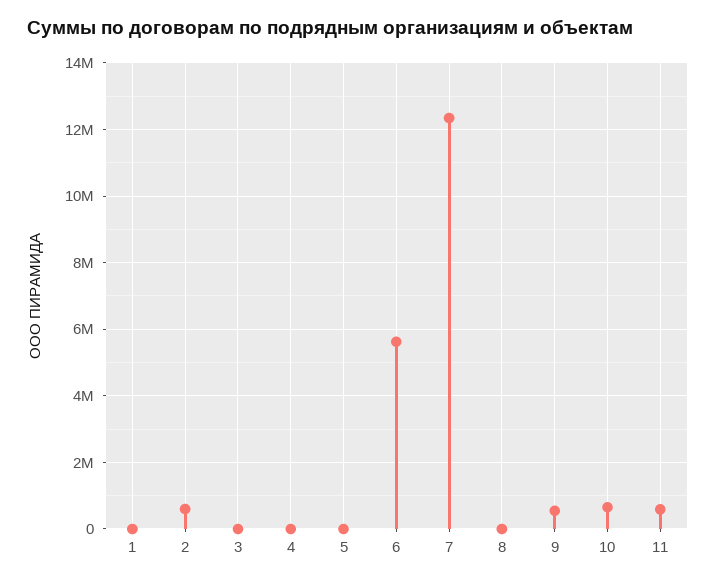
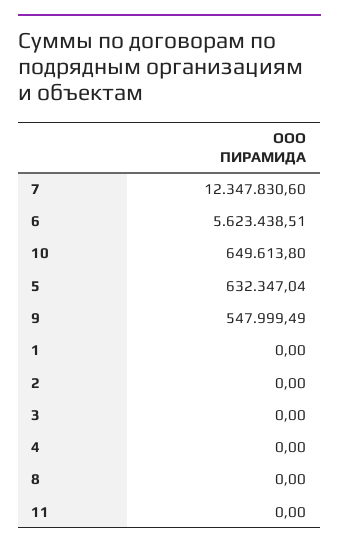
  {
    "1": 0,
-   "2": 600000,
+   "2": 0,
    "3": 0,
    "4": 0,
-   "5": 0,
+   "5": 632347.04,
    "6": 5623438.51,
    "7": 12347830.6,
    "8": 0,
    "9": 547999.49,
    "10": 649613.8,
-   "11": 600000
+   "11": 0
  }

